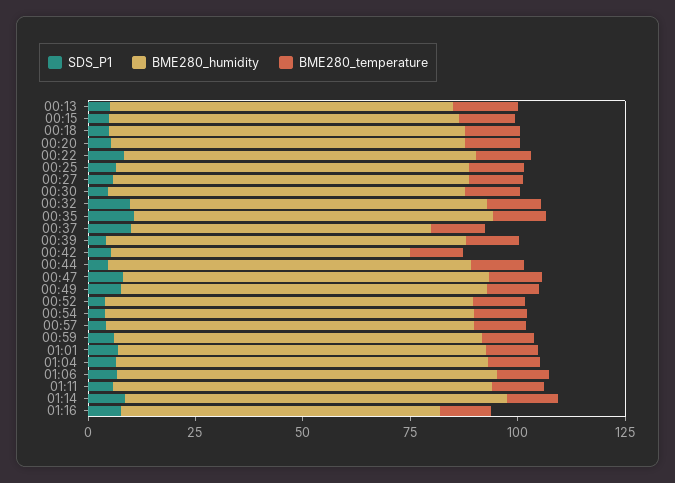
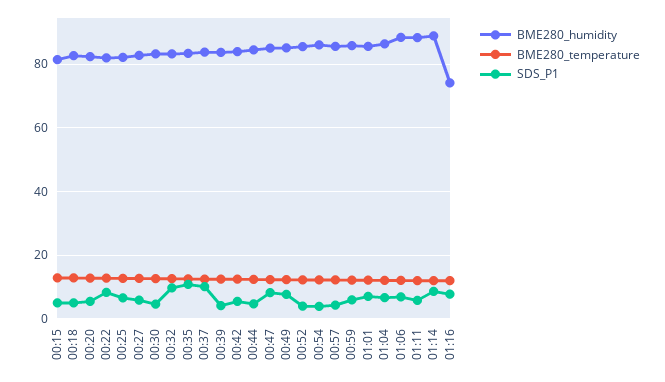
  {
    "SDS_P1": {
-     "00:13": 5,
      "00:15": 4,
      "00:18": 4,
      "00:20": 6,
      "00:22": 8,
      "00:25": 6,
      "00:27": 6,
      "00:30": 4,
      "00:32": 10,
      "00:35": 10,
      "00:37": 10,
      "00:39": 4,
      "00:42": 6,
      "00:44": 4,
      "00:47": 8,
      "00:49": 8,
      "00:52": 4,
      "00:54": 4,
      "00:57": 4,
      "00:59": 6,
      "01:01": 8,
      "01:04": 6,
      "01:06": 6,
      "01:11": 6,
      "01:14": 8,
      "01:16": 8
    },
    "BME280_humidity": {
-     "00:13": 80,
      "00:15": 82,
      "00:18": 82,
      "00:20": 82,
      "00:22": 82,
      "00:25": 82,
      "00:27": 82,
      "00:30": 84,
      "00:32": 84,
      "00:35": 84,
-     "00:37": 70,
+     "00:37": 84,
      "00:39": 84,
-     "00:42": 70,
+     "00:42": 84,
      "00:44": 84,
      "00:47": 86,
      "00:49": 86,
      "00:52": 86,
      "00:54": 86,
      "00:57": 86,
      "00:59": 86,
      "01:01": 86,
      "01:04": 86,
      "01:06": 88,
      "01:11": 88,
      "01:14": 88,
      "01:16": 74
    },
    "BME280_temperature": {
-     "00:13": 15,
      "00:15": 12,
      "00:18": 12,
      "00:20": 12,
      "00:22": 12,
      "00:25": 12,
      "00:27": 12,
      "00:30": 12,
      "00:32": 12,
      "00:35": 12,
      "00:37": 12,
      "00:39": 12,
      "00:42": 12,
      "00:44": 12,
      "00:47": 12,
      "00:49": 12,
      "00:52": 12,
      "00:54": 12,
      "00:57": 12,
      "00:59": 12,
      "01:01": 12,
      "01:04": 12,
      "01:06": 12,
      "01:11": 12,
      "01:14": 12,
      "01:16": 12
    }
  }

